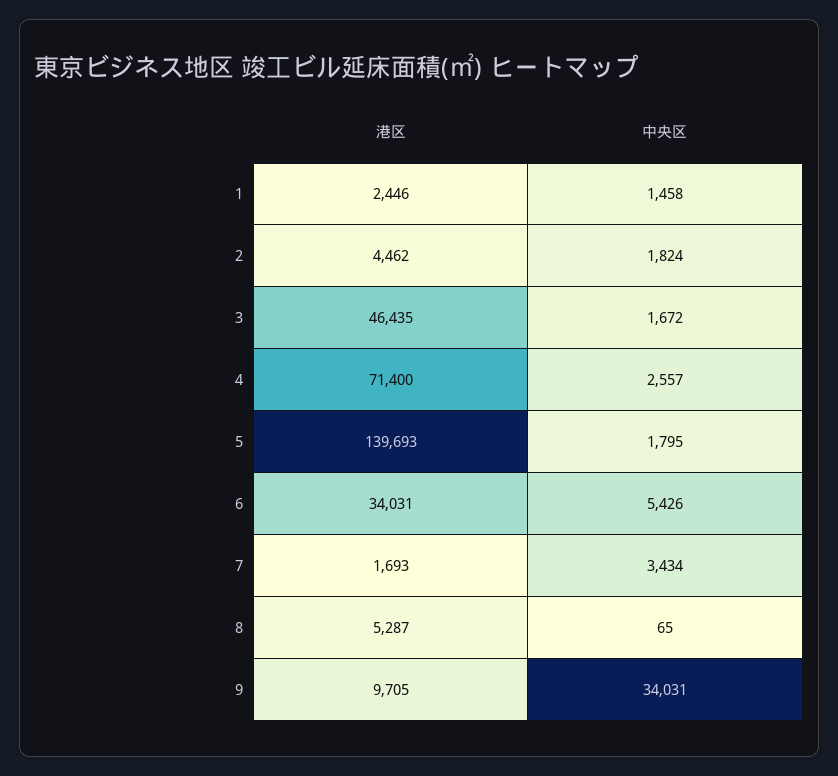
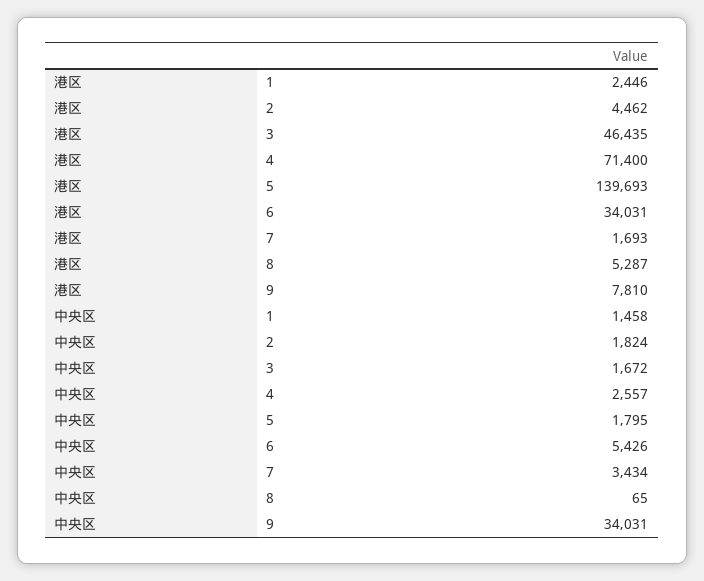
  {
    "港区": {
      "1": 2446,
      "2": 4462,
      "3": 46435,
      "4": 71400,
      "5": 139693,
      "6": 34031,
      "7": 1693,
      "8": 5287,
-     "9": 9705
+     "9": 7810
    },
    "中央区": {
      "1": 1458,
      "2": 1824,
      "3": 1672,
      "4": 2557,
      "5": 1795,
      "6": 5426,
      "7": 3434,
      "8": 65,
      "9": 34031
    }
  }

